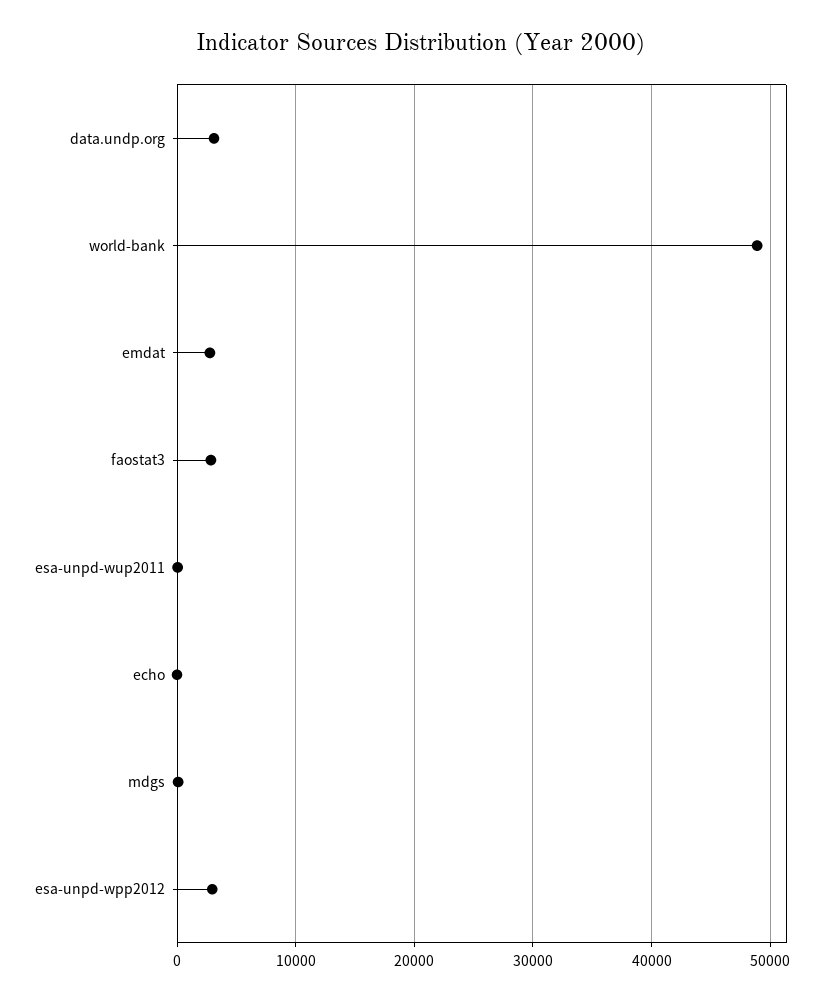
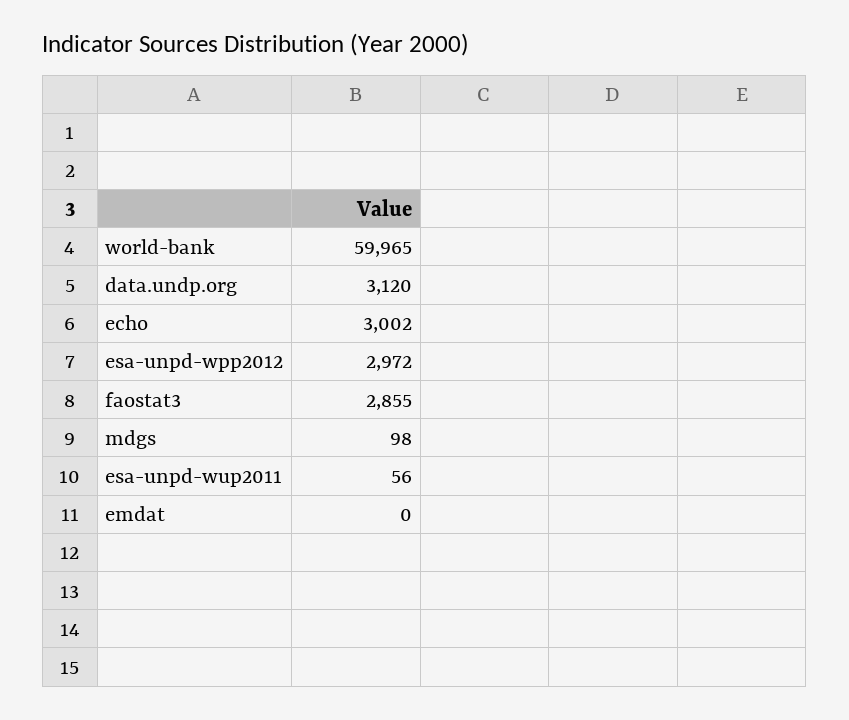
  {
    "data.undp.org": 3120,
-   "world-bank": 49000,
+   "world-bank": 59965,
-   "emdat": 3000,
+   "emdat": 0,
    "faostat3": 2855,
    "esa-unpd-wup2011": 56,
-   "echo": 0,
+   "echo": 3002,
    "mdgs": 98,
    "esa-unpd-wpp2012": 2972
  }

